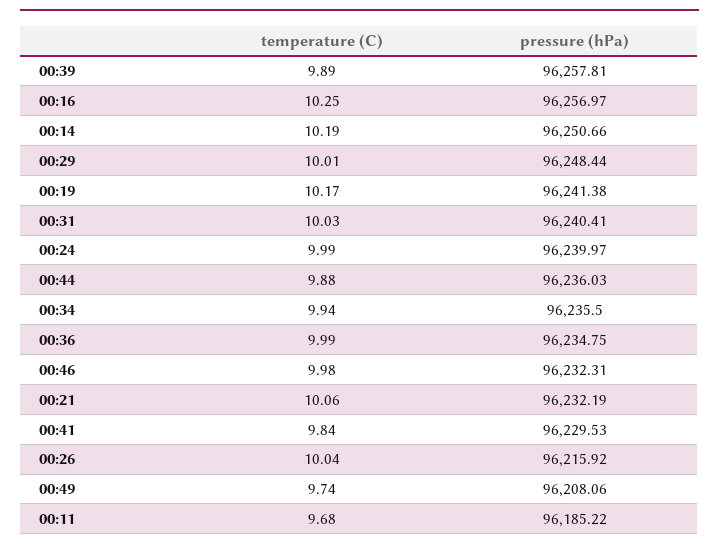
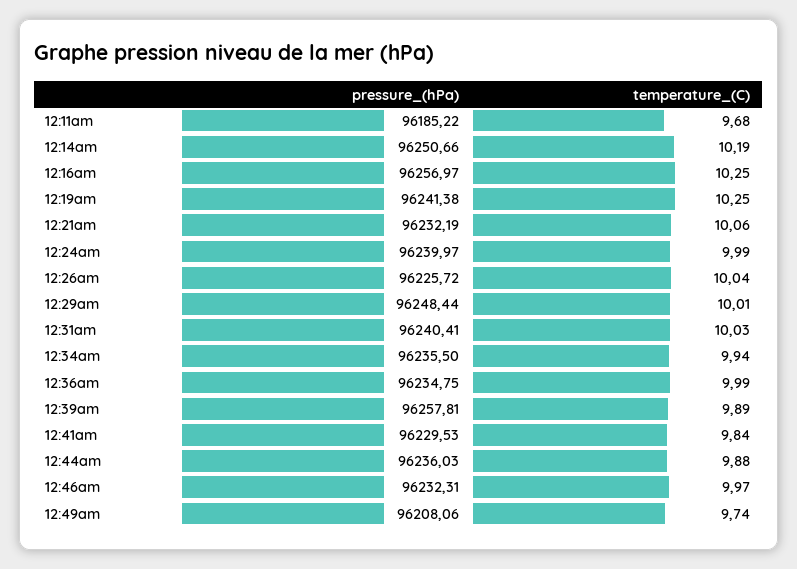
  {
    "temperature (C)": {
      "00:39": 9.89,
      "00:16": 10.25,
      "00:14": 10.19,
      "00:29": 10.01,
-     "00:19": 10.17,
+     "00:19": 10.25,
      "00:31": 10.03,
      "00:24": 9.99,
      "00:44": 9.88,
      "00:34": 9.94,
      "00:36": 9.99,
-     "00:46": 9.98,
+     "00:46": 9.97,
      "00:21": 10.06,
      "00:41": 9.84,
      "00:26": 10.04,
      "00:49": 9.74,
      "00:11": 9.68
    },
    "pressure (hPa)": {
      "00:39": 96257.81,
      "00:16": 96256.97,
      "00:14": 96250.66,
      "00:29": 96248.44,
      "00:19": 96241.38,
      "00:31": 96240.41,
      "00:24": 96239.97,
      "00:44": 96236.03,
      "00:34": 96235.5,
      "00:36": 96234.75,
      "00:46": 96232.31,
      "00:21": 96232.19,
      "00:41": 96229.53,
-     "00:26": 96215.92,
+     "00:26": 96225.72,
      "00:49": 96208.06,
      "00:11": 96185.22
    }
  }

